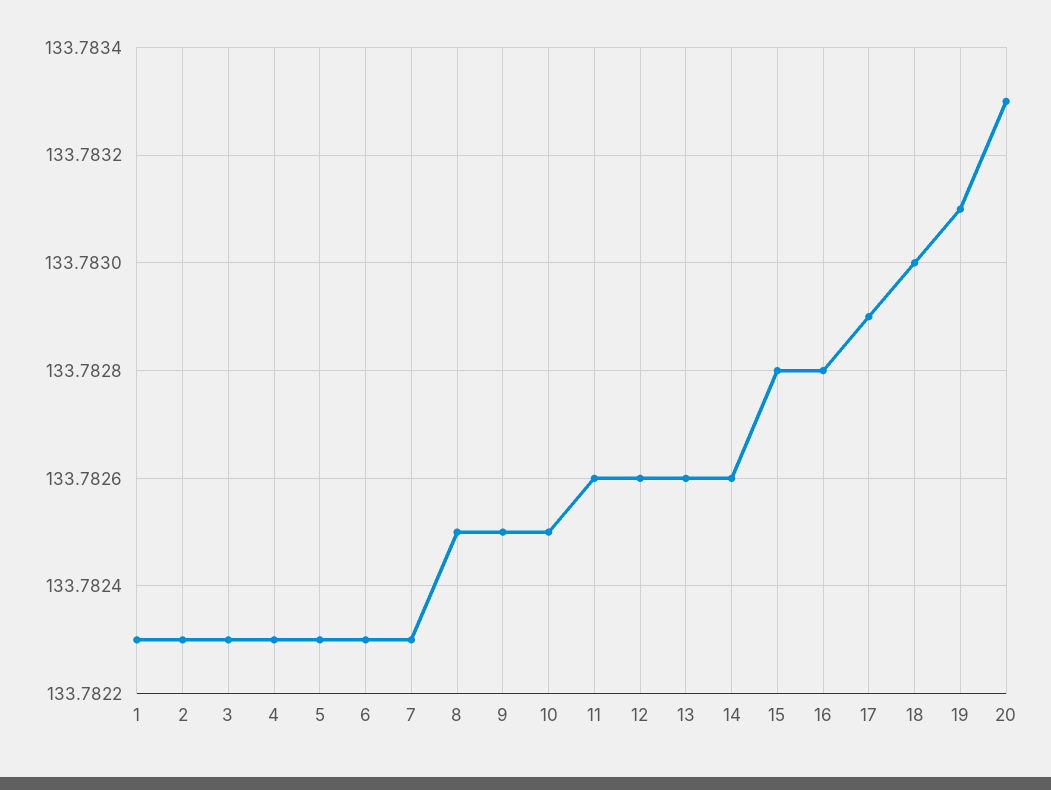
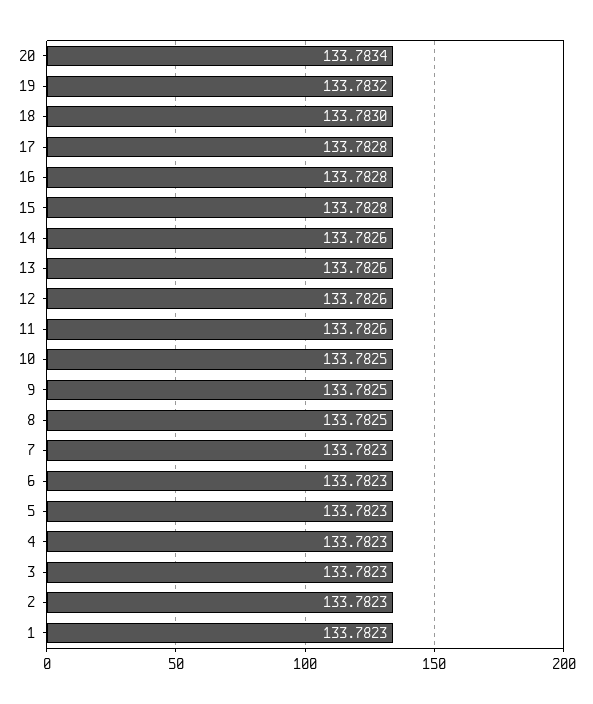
  {
    "1": 133.7823,
    "2": 133.7823,
    "3": 133.7823,
    "4": 133.7823,
    "5": 133.7823,
    "6": 133.7823,
    "7": 133.7823,
    "8": 133.7825,
    "9": 133.7825,
    "10": 133.7825,
    "11": 133.7826,
    "12": 133.7826,
    "13": 133.7826,
    "14": 133.7826,
    "15": 133.7828,
    "16": 133.7828,
-   "17": 133.7829,
+   "17": 133.7828,
    "18": 133.783,
-   "19": 133.7831,
+   "19": 133.7832,
-   "20": 133.7833
+   "20": 133.7834
  }

